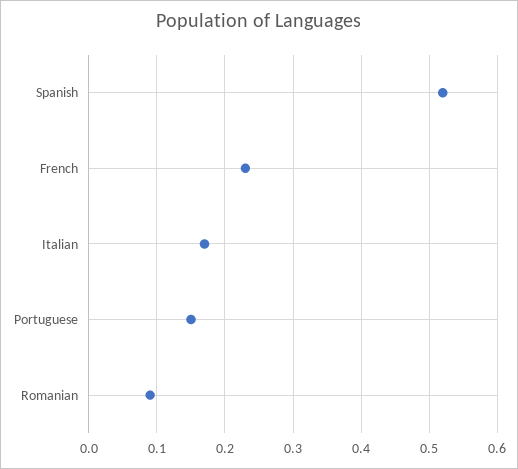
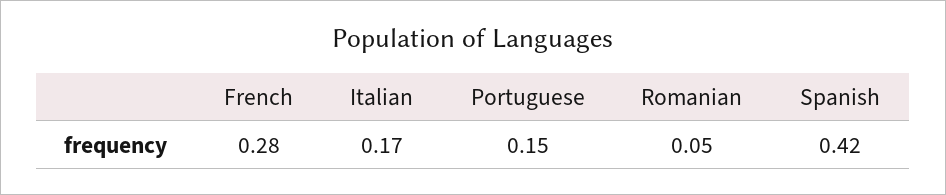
  {
-   "Spanish": 0.52,
+   "Spanish": 0.42,
-   "French": 0.23,
+   "French": 0.28,
    "Italian": 0.17,
    "Portuguese": 0.15,
-   "Romanian": 0.09
+   "Romanian": 0.05
  }

